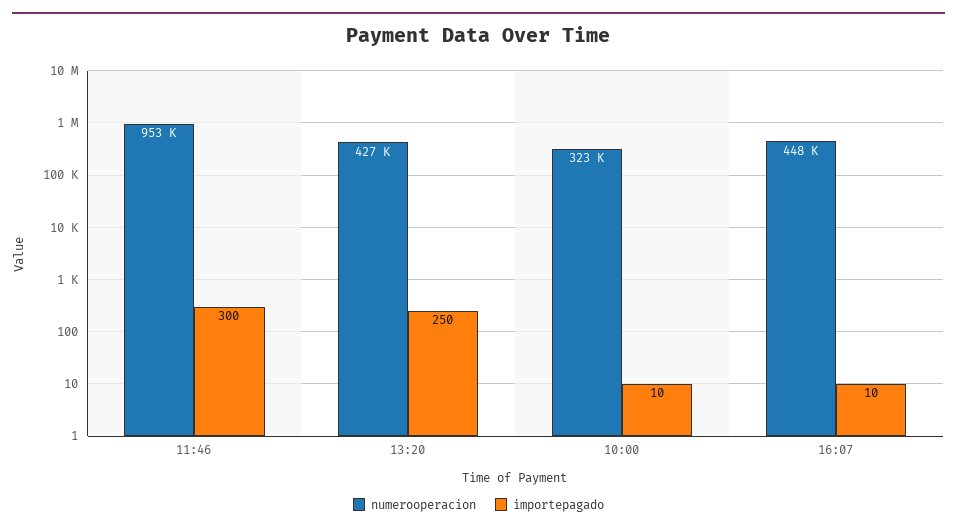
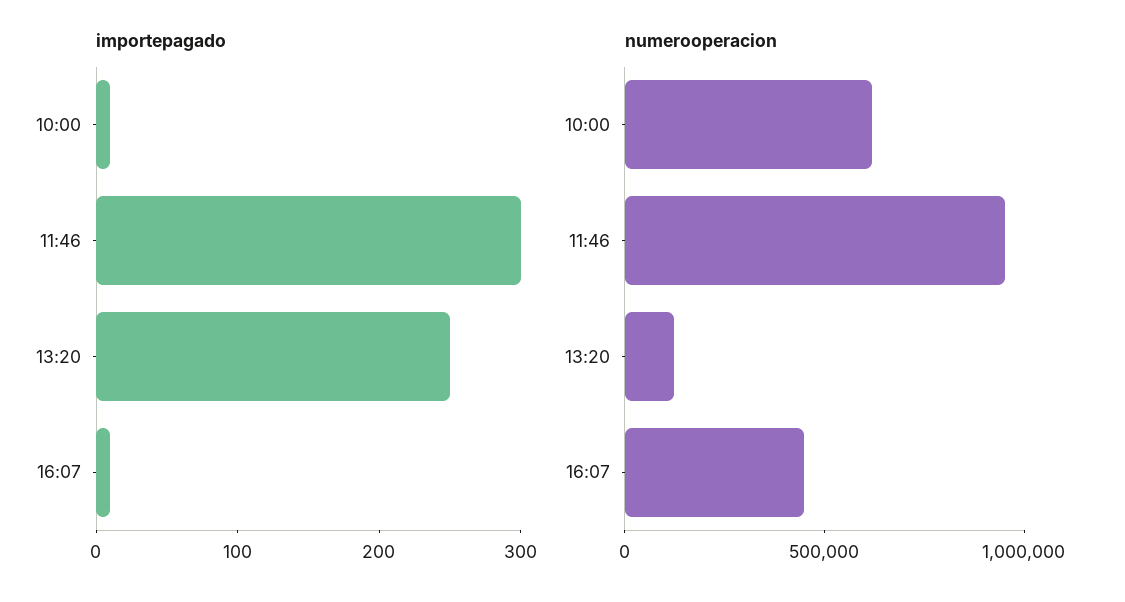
  {
    "numerooperacion": {
      "11:46": 953000,
-     "13:20": 427000,
+     "13:20": 100000,
-     "10:00": 323000,
+     "10:00": 600000,
      "16:07": 448000
    },
    "importepagado": {
      "11:46": 300,
      "13:20": 250,
      "10:00": 10,
      "16:07": 10
    }
  }

